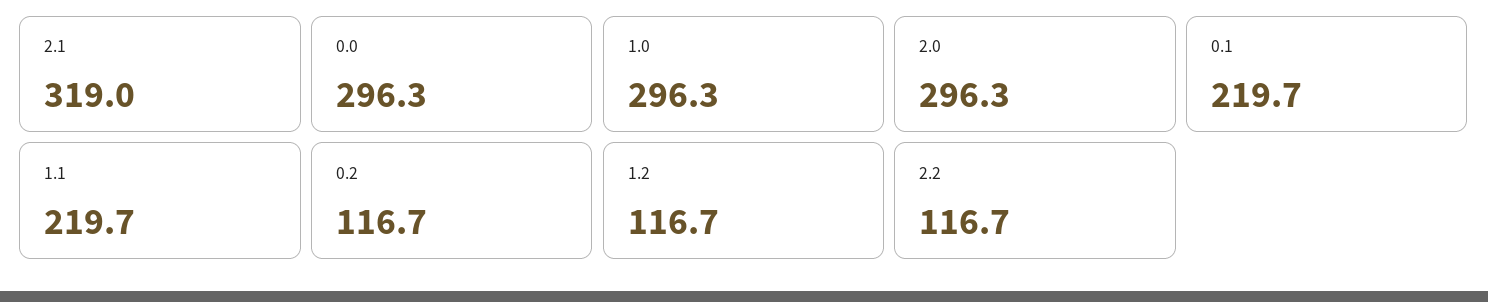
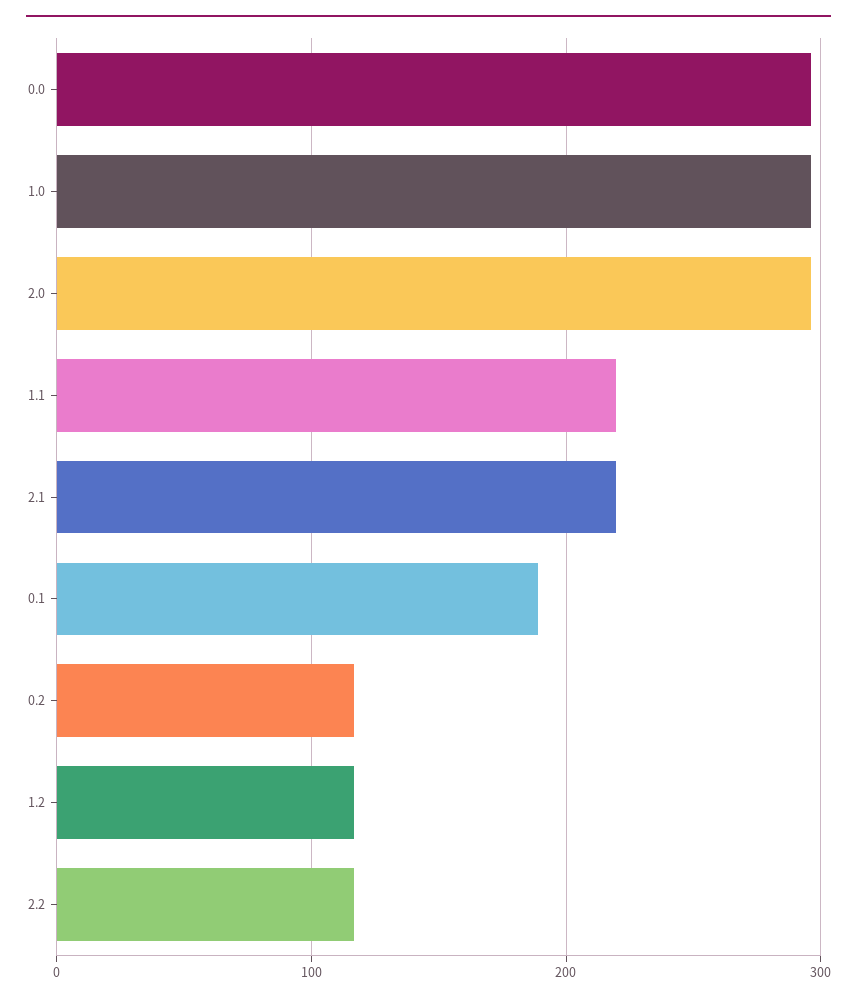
  {
-   "2.1": 319,
+   "2.1": 220,
    "0.0": 296.3,
    "1.0": 296.3,
    "2.0": 296.3,
-   "0.1": 219.7,
+   "0.1": 190,
    "1.1": 219.7,
    "0.2": 116.7,
    "1.2": 116.7,
    "2.2": 116.7
  }

